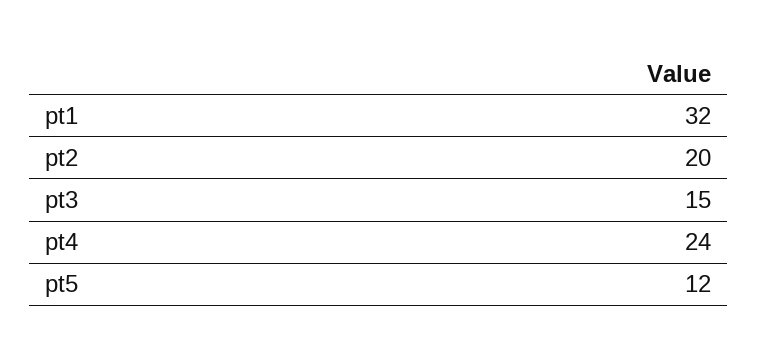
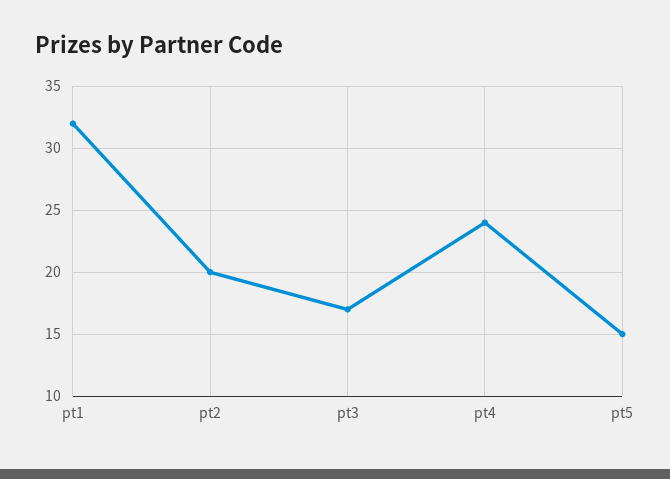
  {
    "pt1": 32,
    "pt2": 20,
-   "pt3": 15,
+   "pt3": 17,
    "pt4": 24,
-   "pt5": 12
+   "pt5": 15
  }

